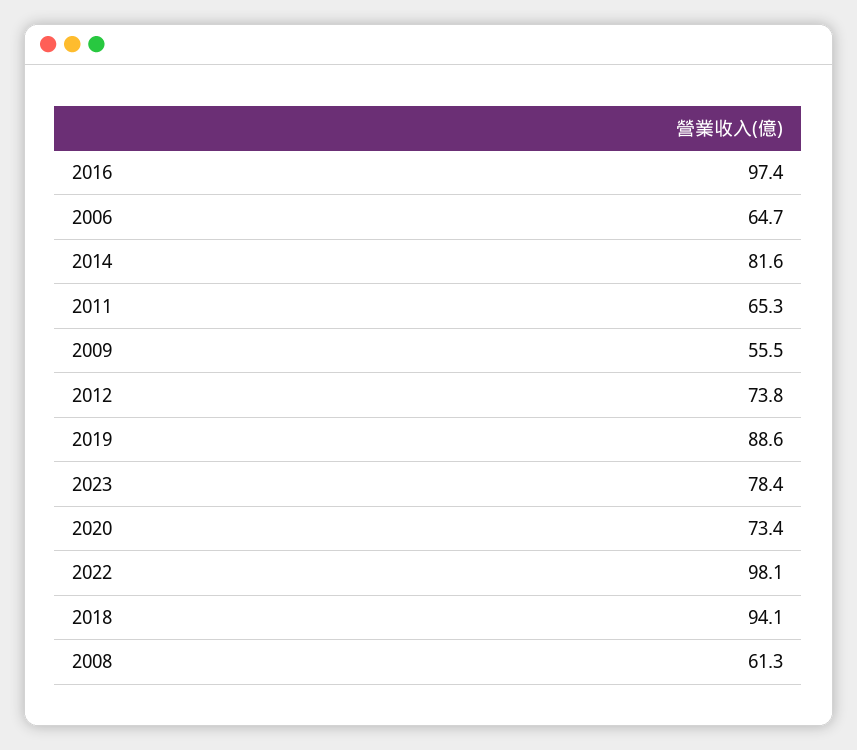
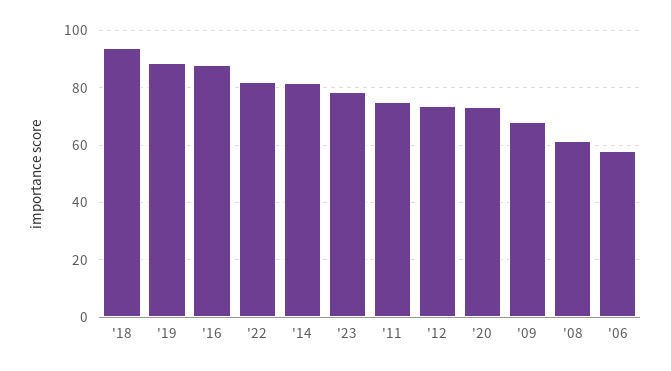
  {
-   "2016": 97.4,
+   "2016": 87.5,
-   "2006": 64.7,
+   "2006": 57.5,
    "2014": 81.6,
-   "2011": 65.3,
+   "2011": 75,
-   "2009": 55.5,
+   "2009": 67.5,
    "2012": 73.8,
    "2019": 88.6,
    "2023": 78.4,
    "2020": 73.4,
-   "2022": 98.1,
+   "2022": 82.5,
    "2018": 94.1,
    "2008": 61.3
  }

